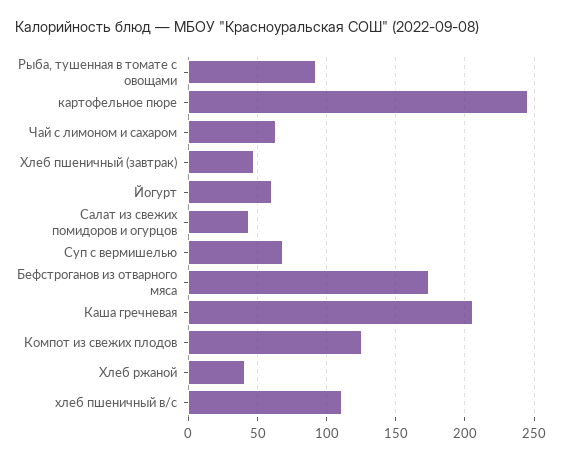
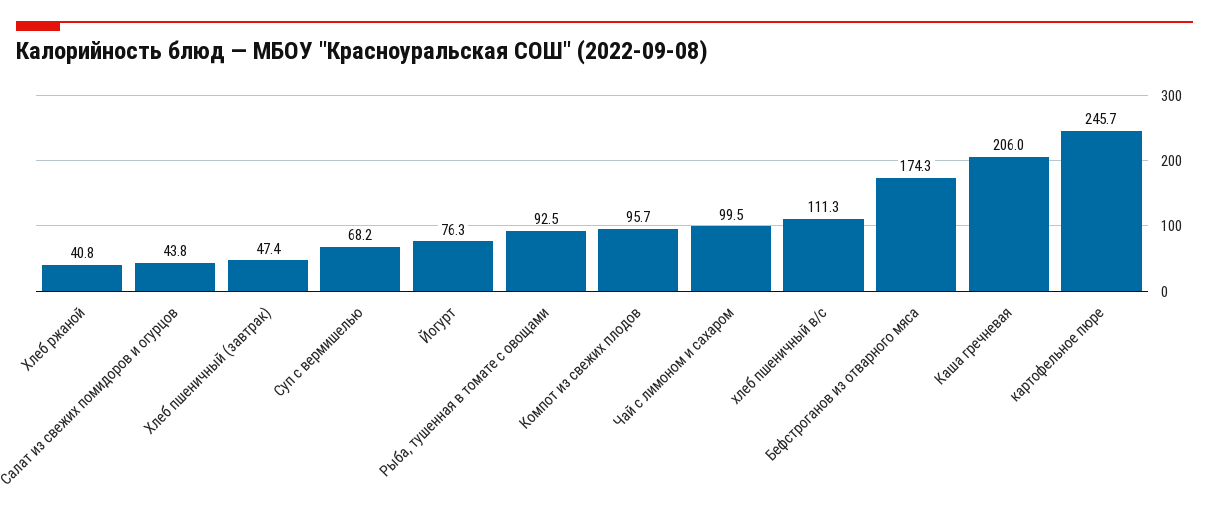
  {
    "Рыба, тушенная в томате с овощами": 92.5,
    "картофельное пюре": 245.7,
-   "Чай с лимоном и сахаром": 65,
+   "Чай с лимоном и сахаром": 99.5,
    "Хлеб пшеничный (завтрак)": 47.4,
-   "Йогурт": 60,
+   "Йогурт": 76.3,
    "Салат из свежих помидоров и огурцов": 43.8,
    "Суп с вермишелью": 68.2,
    "Бефстроганов из отварного мяса": 174.3,
    "Каша гречневая": 206,
-   "Компот из свежих плодов": 125,
+   "Компот из свежих плодов": 95.7,
    "Хлеб ржаной": 40.8,
    "хлеб пшеничный в/с": 111.3
  }

